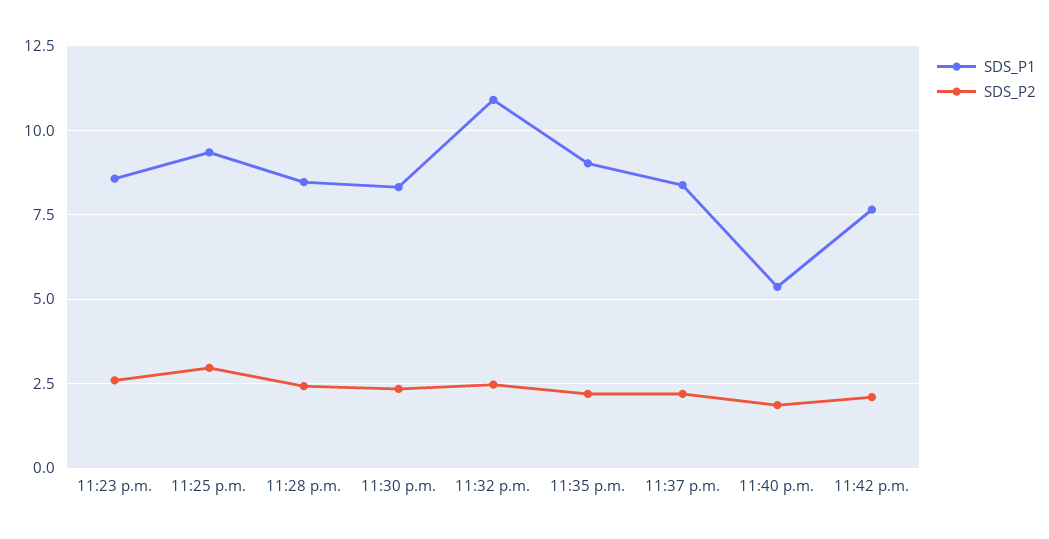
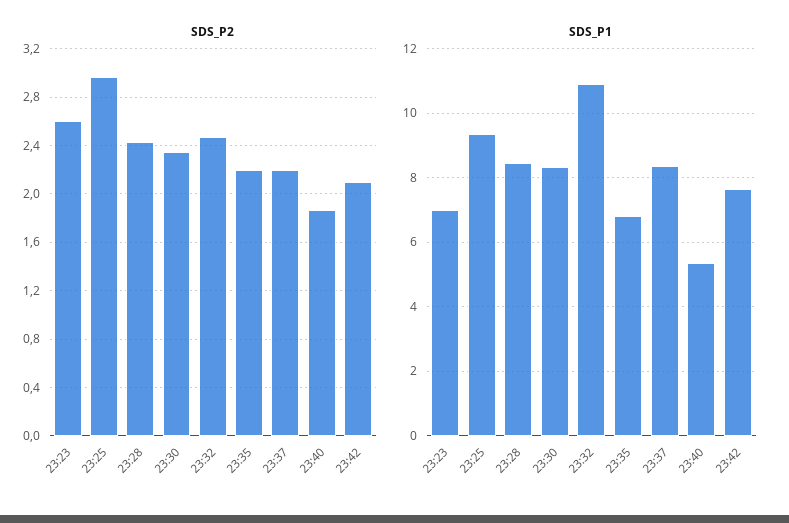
  {
    "SDS_P1": {
-     "11:23 p.m.": 8.5,
+     "11:23 p.m.": 7,
      "11:25 p.m.": 9.4,
      "11:28 p.m.": 8.4,
      "11:30 p.m.": 8.4,
      "11:32 p.m.": 11,
-     "11:35 p.m.": 9,
+     "11:35 p.m.": 6.8,
      "11:37 p.m.": 8.4,
      "11:40 p.m.": 5.4,
      "11:42 p.m.": 7.6
    },
    "SDS_P2": {
      "11:23 p.m.": 2.6,
      "11:25 p.m.": 2.95,
      "11:28 p.m.": 2.45,
      "11:30 p.m.": 2.35,
      "11:32 p.m.": 2.45,
      "11:35 p.m.": 2.2,
      "11:37 p.m.": 2.2,
      "11:40 p.m.": 1.85,
      "11:42 p.m.": 2.1
    }
  }

